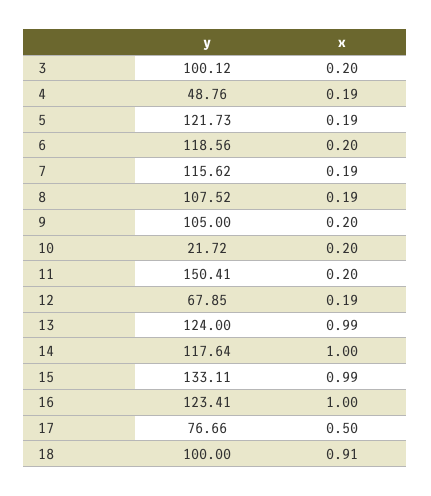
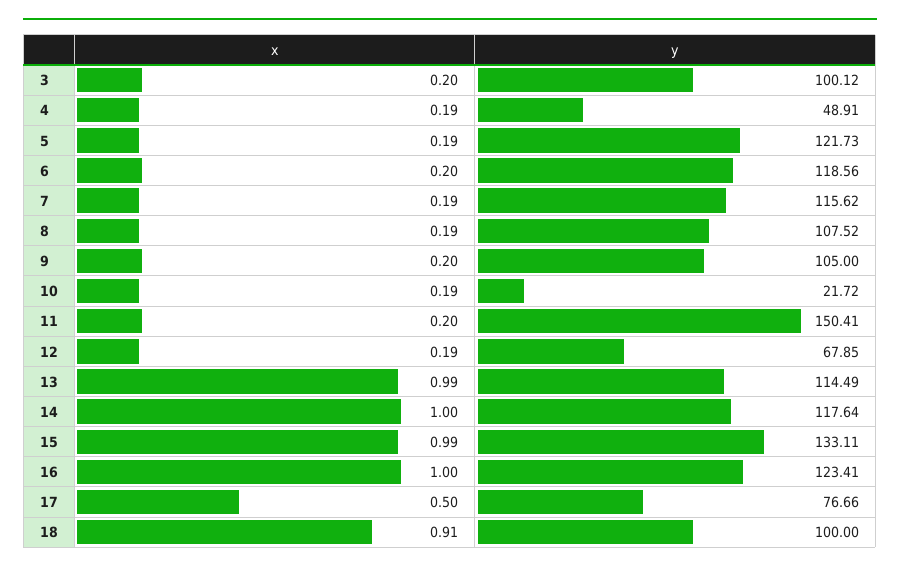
  {
    "y": {
      "3": 100.12,
-     "4": 48.76,
+     "4": 48.91,
      "5": 121.73,
      "6": 118.56,
      "7": 115.62,
      "8": 107.52,
      "9": 105,
      "10": 21.72,
      "11": 150.41,
      "12": 67.85,
-     "13": 124,
+     "13": 114.49,
      "14": 117.64,
      "15": 133.11,
      "16": 123.41,
      "17": 76.66,
      "18": 100
    },
    "x": {
      "3": 0.2,
      "4": 0.19,
      "5": 0.19,
      "6": 0.2,
      "7": 0.19,
      "8": 0.19,
      "9": 0.2,
-     "10": 0.2,
+     "10": 0.19,
      "11": 0.2,
      "12": 0.19,
      "13": 0.99,
      "14": 1,
      "15": 0.99,
      "16": 1,
      "17": 0.5,
      "18": 0.91
    }
  }

